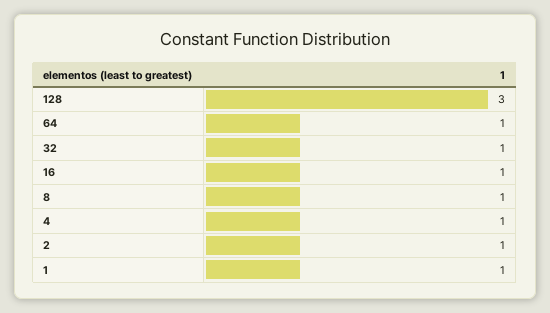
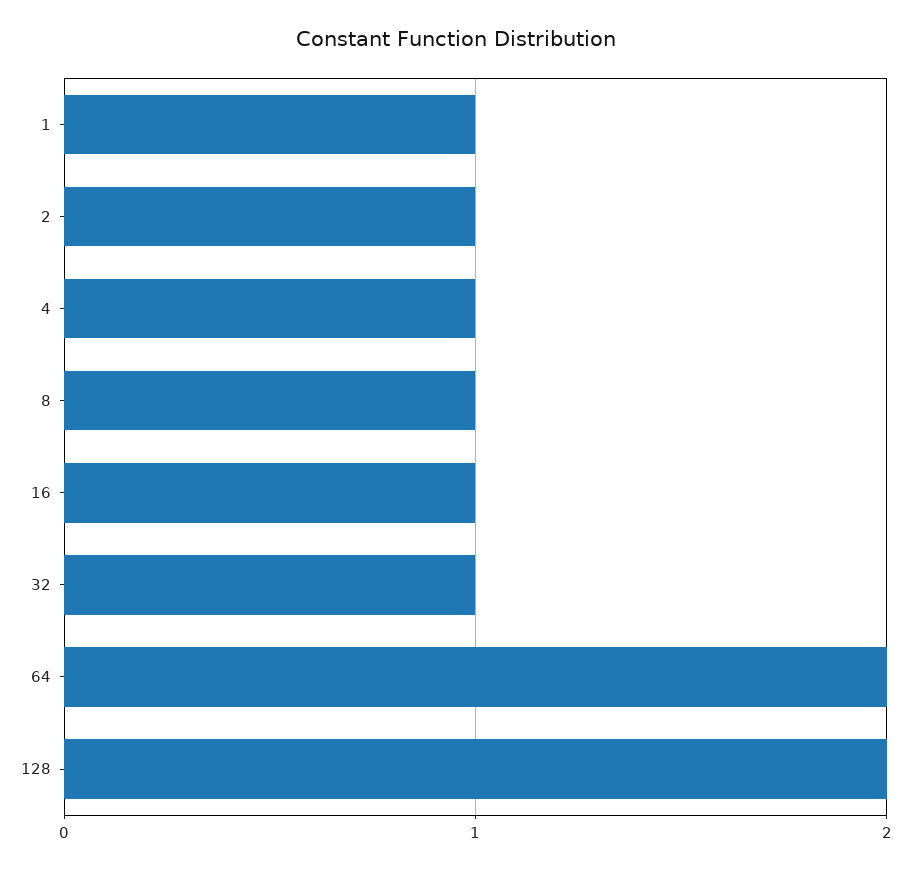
  {
-   "128": 3,
+   "128": 2,
-   "64": 1,
+   "64": 2,
    "32": 1,
    "16": 1,
    "8": 1,
    "4": 1,
    "2": 1,
    "1": 1
  }

